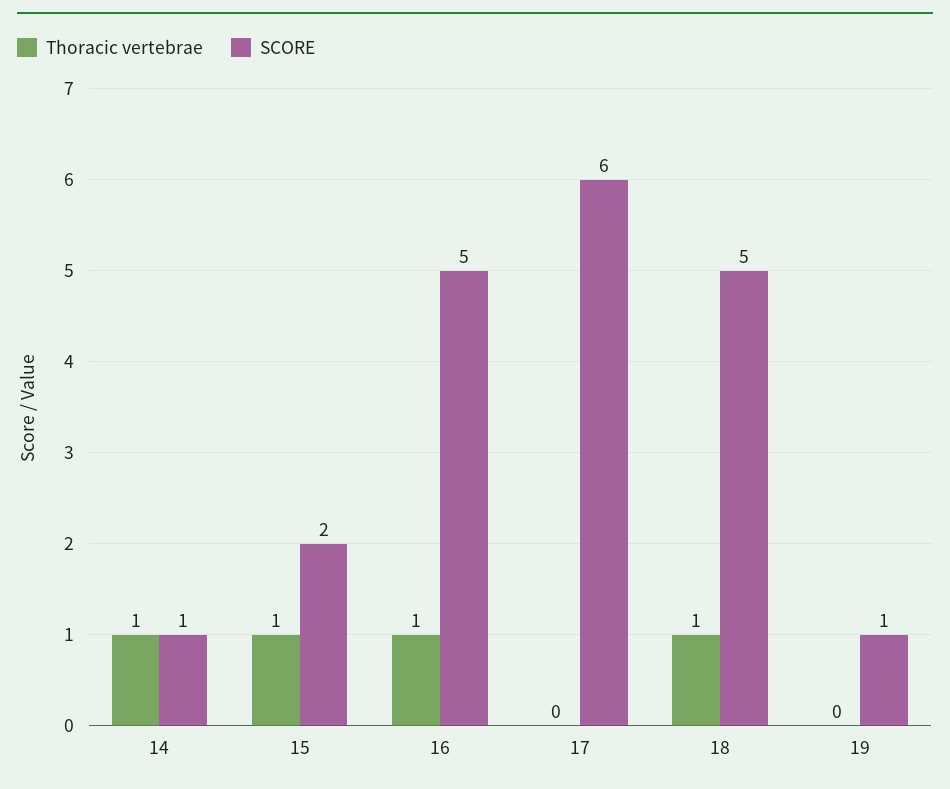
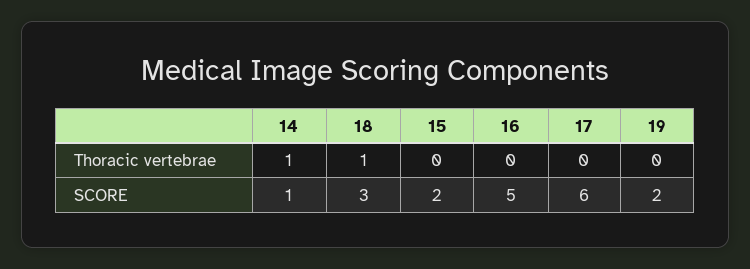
  {
    "Thoracic vertebrae": {
      "14": 1,
-     "15": 1,
+     "15": 0,
-     "16": 1,
+     "16": 0,
      "17": 0,
      "18": 1,
      "19": 0
    },
    "SCORE": {
      "14": 1,
      "15": 2,
      "16": 5,
      "17": 6,
-     "18": 5,
+     "18": 3,
-     "19": 1
+     "19": 2
    }
  }

